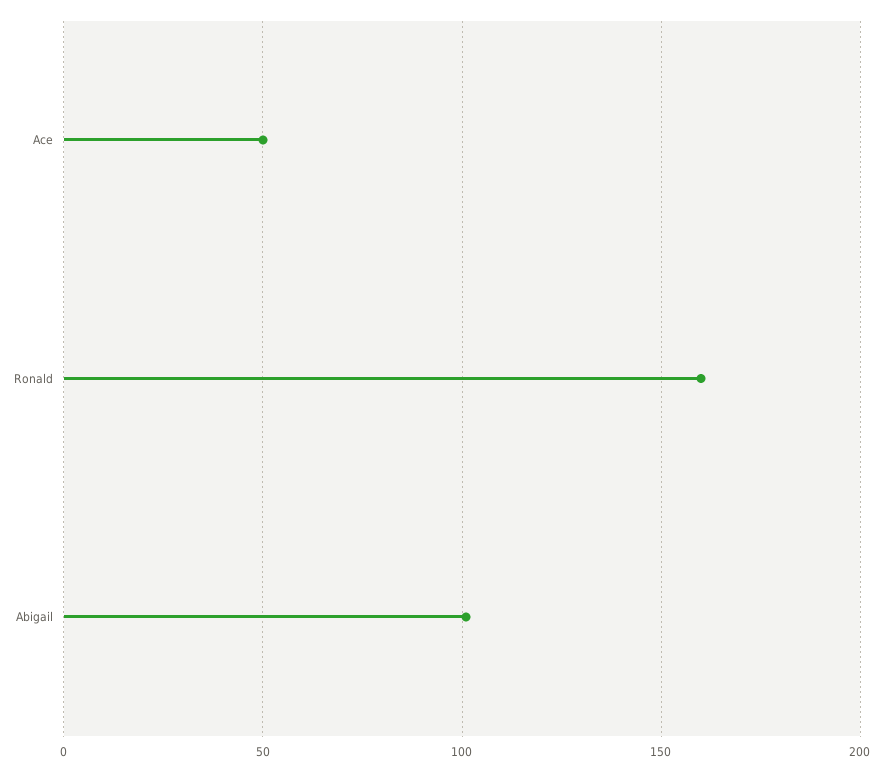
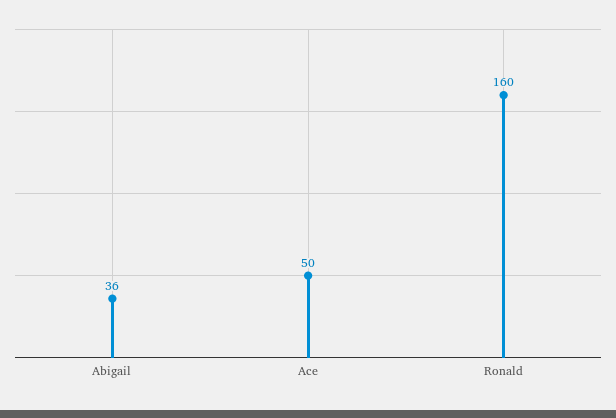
  {
    "Ace": 50,
    "Ronald": 160,
-   "Abigail": 100
+   "Abigail": 36
  }

